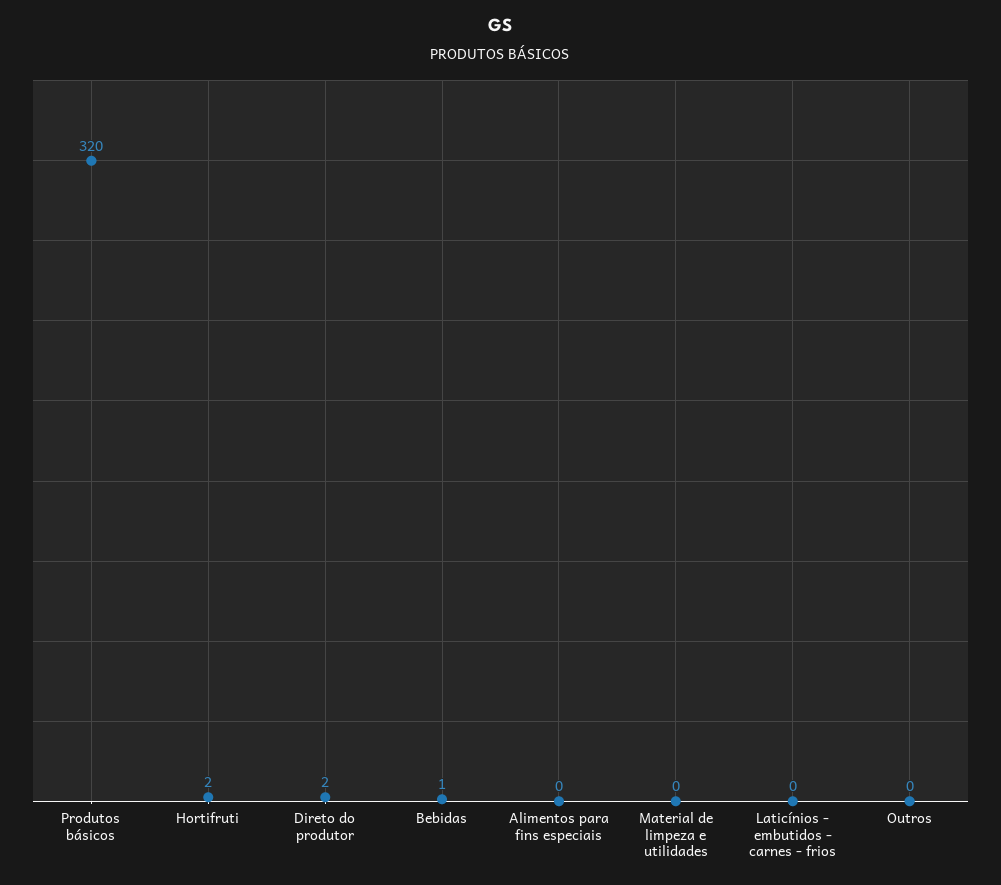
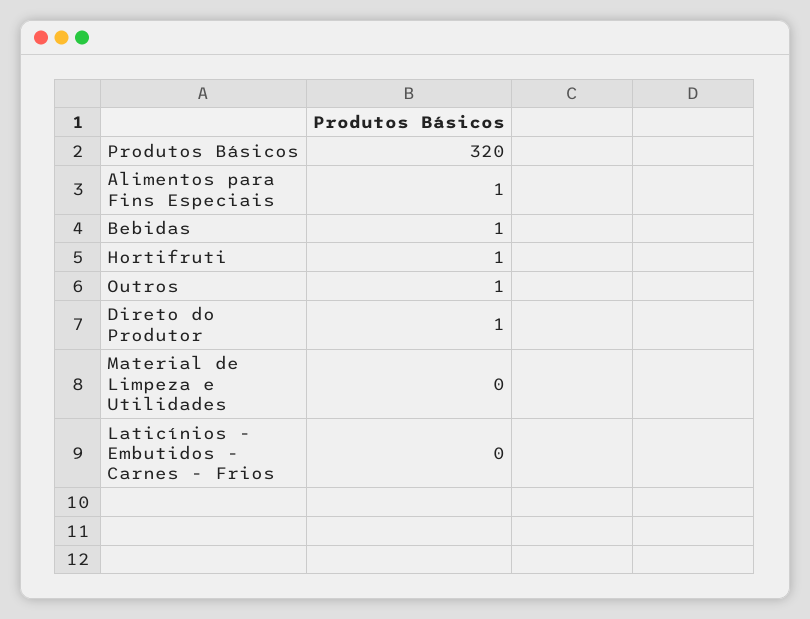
  {
    "Produtos básicos": 320,
-   "Hortifruti": 2,
+   "Hortifruti": 1,
-   "Direto do produtor": 2,
+   "Direto do produtor": 1,
    "Bebidas": 1,
-   "Alimentos para fins especiais": 0,
+   "Alimentos para fins especiais": 1,
    "Material de limpeza e utilidades": 0,
    "Laticínios - embutidos - carnes - frios": 0,
-   "Outros": 0
+   "Outros": 1
  }

